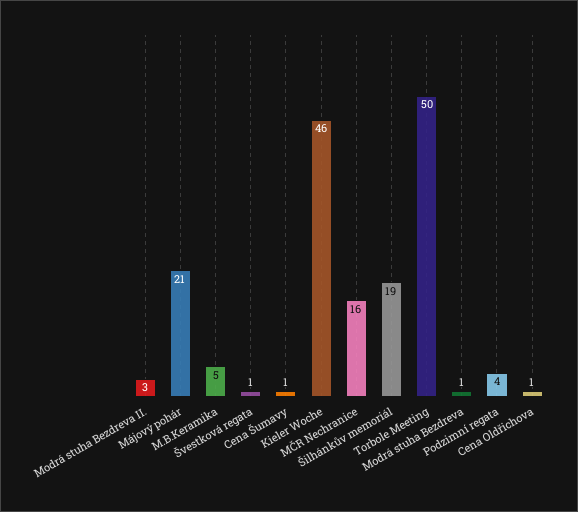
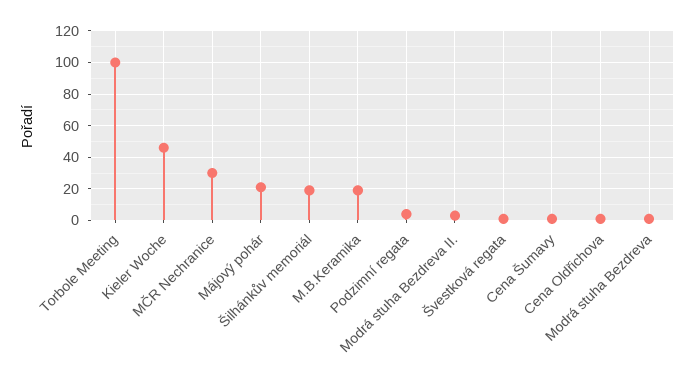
  {
    "Modrá stuha Bezdreva II.": 3,
    "Májový pohár": 21,
-   "M.B.Keramika": 5,
+   "M.B.Keramika": 20,
    "Švestková regata": 1,
    "Cena Šumavy": 1,
    "Kieler Woche": 46,
-   "MČR Nechranice": 16,
+   "MČR Nechranice": 30,
    "Šilhánkův memoriál": 19,
-   "Torbole Meeting": 50,
+   "Torbole Meeting": 100,
    "Modrá stuha Bezdreva": 1,
    "Podzimní regata": 4,
    "Cena Oldřichova": 1
  }

